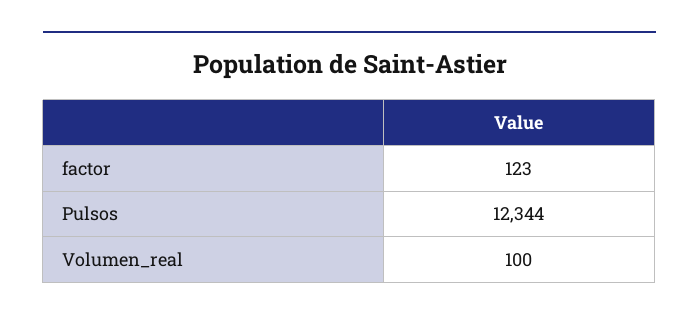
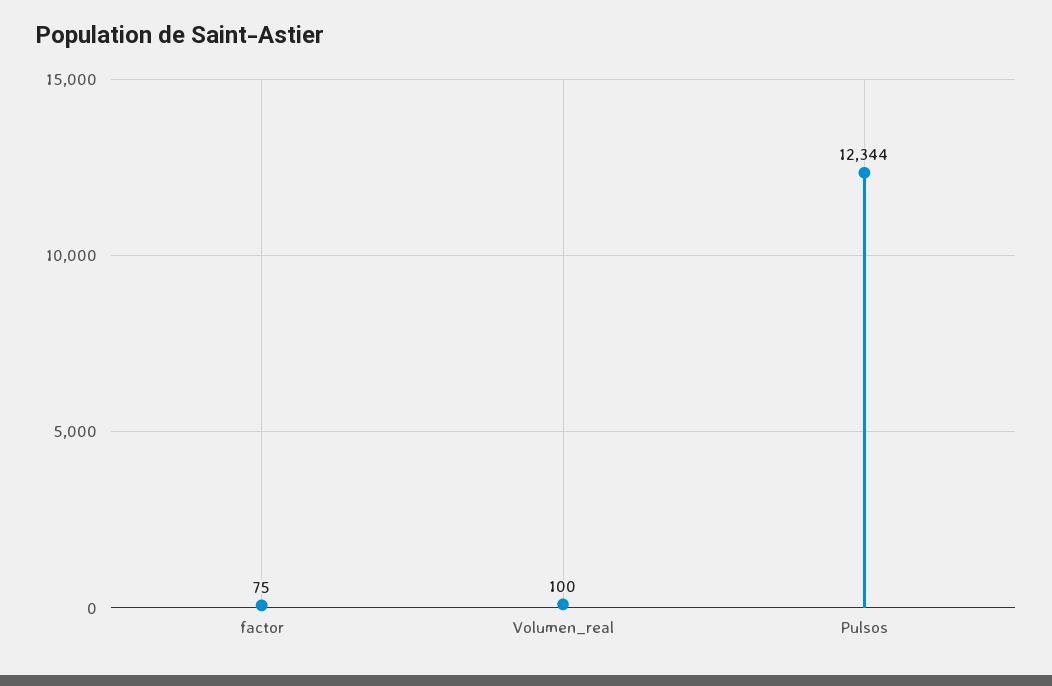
  {
-   "factor": 123,
+   "factor": 75,
    "Pulsos": 12344,
    "Volumen_real": 100
  }

